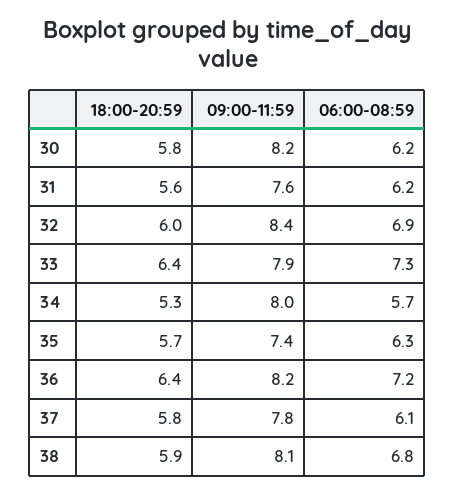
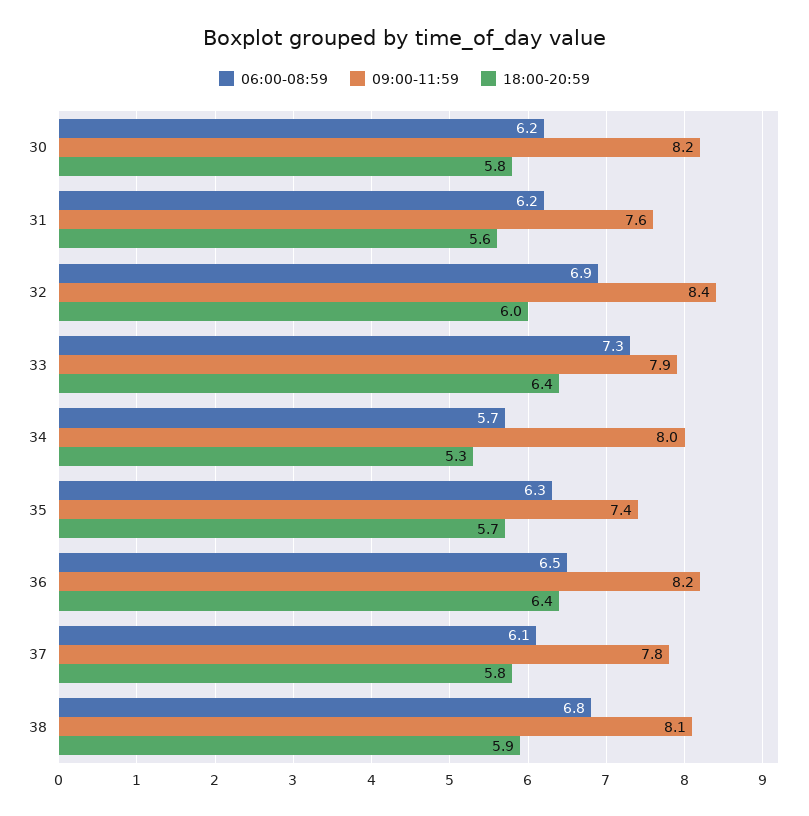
  {
    "18:00-20:59": {
      "30": 5.8,
      "31": 5.6,
      "32": 6,
      "33": 6.4,
      "34": 5.3,
      "35": 5.7,
      "36": 6.4,
      "37": 5.8,
      "38": 5.9
    },
    "09:00-11:59": {
      "30": 8.2,
      "31": 7.6,
      "32": 8.4,
      "33": 7.9,
      "34": 8,
      "35": 7.4,
      "36": 8.2,
      "37": 7.8,
      "38": 8.1
    },
    "06:00-08:59": {
      "30": 6.2,
      "31": 6.2,
      "32": 6.9,
      "33": 7.3,
      "34": 5.7,
      "35": 6.3,
-     "36": 7.2,
+     "36": 6.5,
      "37": 6.1,
      "38": 6.8
    }
  }

